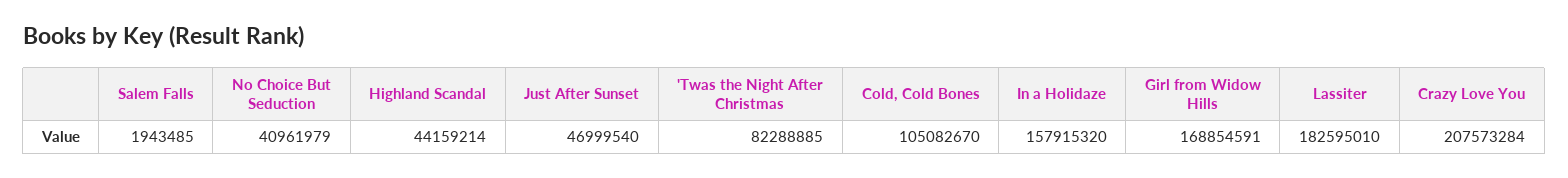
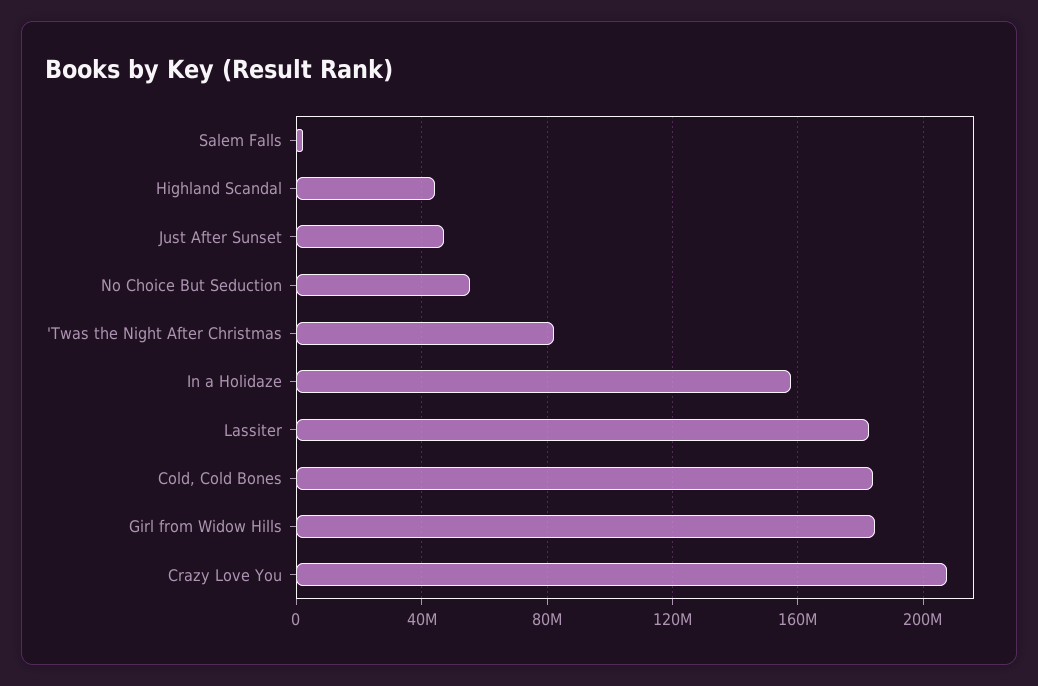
  {
    "Salem Falls": 1943485,
-   "No Choice But Seduction": 40961979,
+   "No Choice But Seduction": 55000000,
    "Highland Scandal": 44159214,
    "Just After Sunset": 46999540,
    "'Twas the Night After Christmas": 82288885,
-   "Cold, Cold Bones": 105082670,
+   "Cold, Cold Bones": 185000000,
    "In a Holidaze": 157915320,
-   "Girl from Widow Hills": 168854591,
+   "Girl from Widow Hills": 185000000,
    "Lassiter": 182595010,
    "Crazy Love You": 207573284
  }

